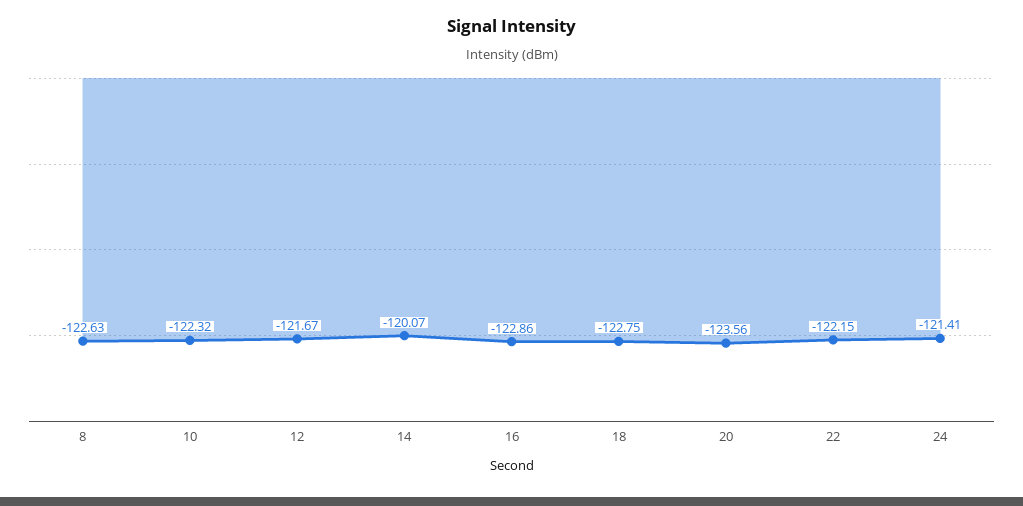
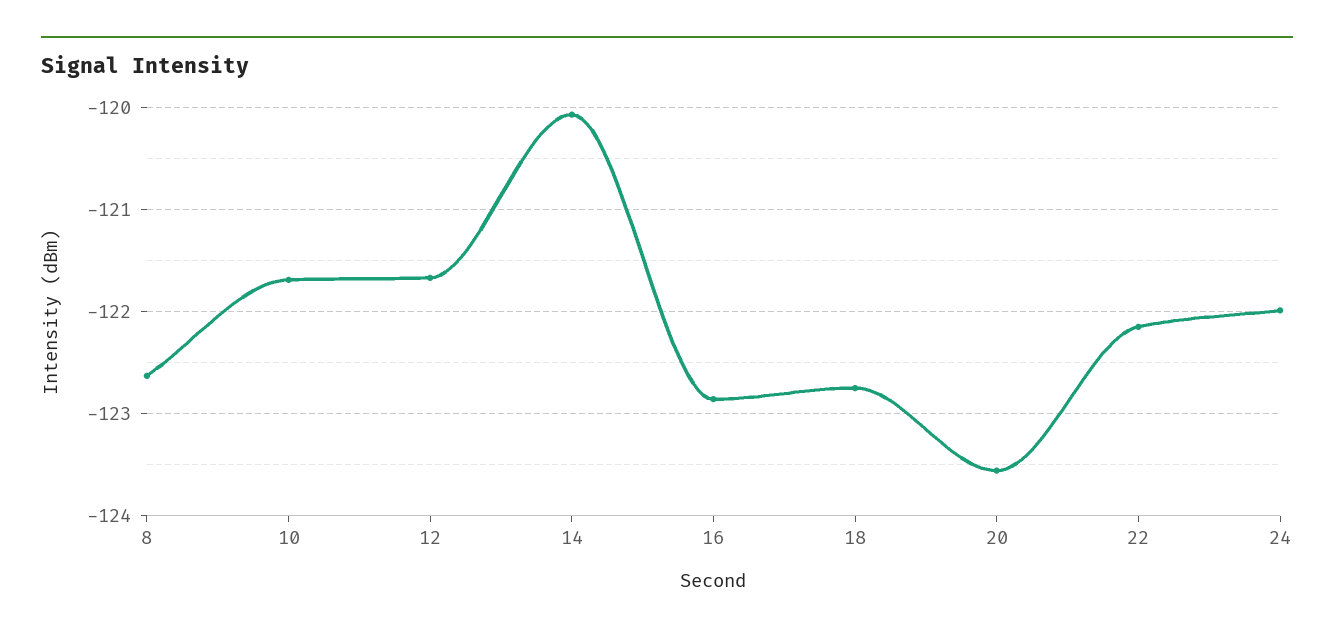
  {
    "8": -122.63,
-   "10": -122.32,
+   "10": -121.7,
    "12": -121.67,
    "14": -120.07,
    "16": -122.86,
    "18": -122.75,
    "20": -123.56,
    "22": -122.15,
-   "24": -121.41
+   "24": -122
  }

